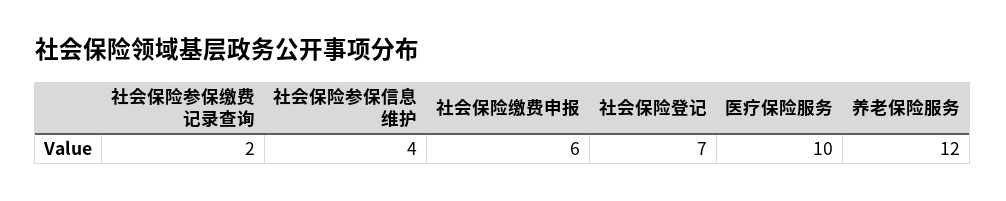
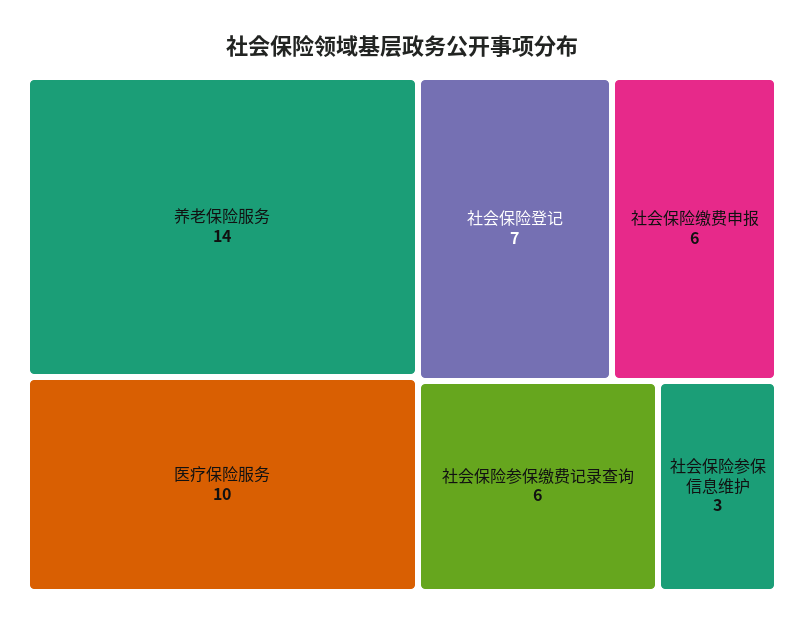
  {
-   "社会保险参保缴费记录查询": 2,
+   "社会保险参保缴费记录查询": 6,
-   "社会保险参保信息维护": 4,
+   "社会保险参保信息维护": 3,
    "社会保险缴费申报": 6,
    "社会保险登记": 7,
    "医疗保险服务": 10,
-   "养老保险服务": 12
+   "养老保险服务": 14
  }

